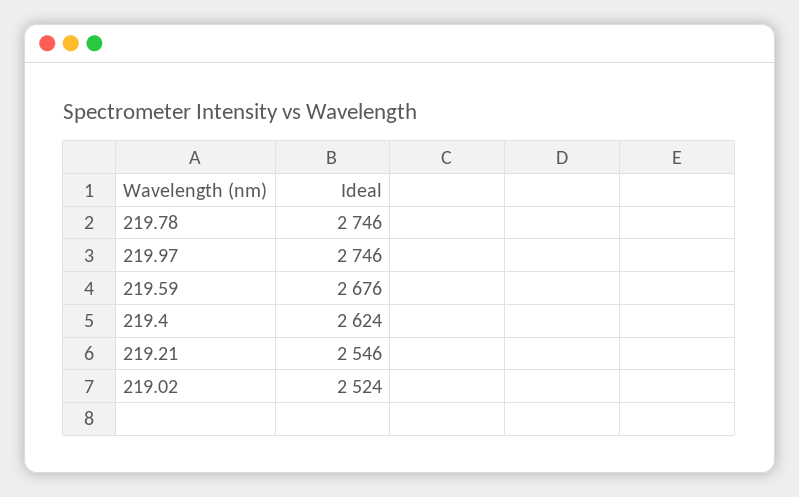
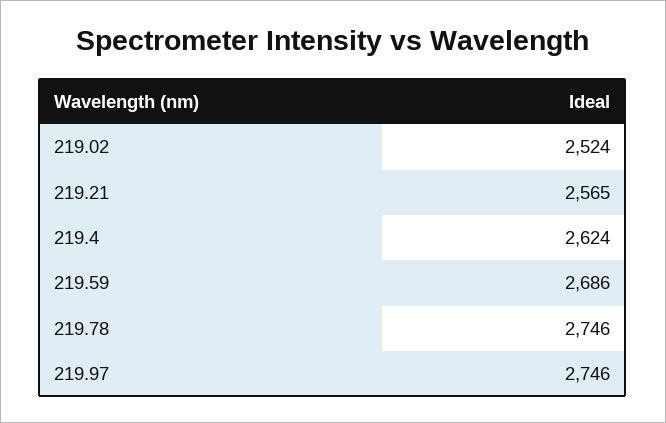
  {
    "219.78": 2746,
    "219.97": 2746,
-   "219.59": 2676,
+   "219.59": 2686,
    "219.4": 2624,
-   "219.21": 2546,
+   "219.21": 2565,
    "219.02": 2524
  }

